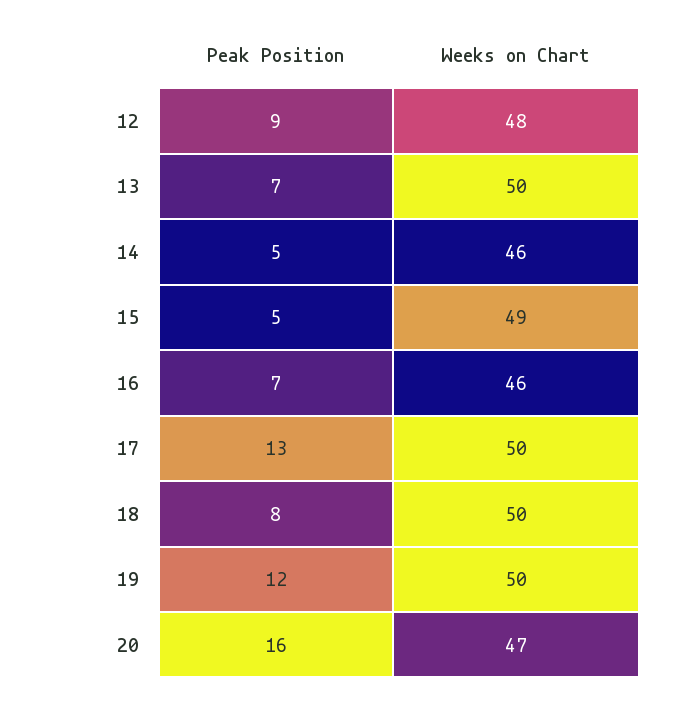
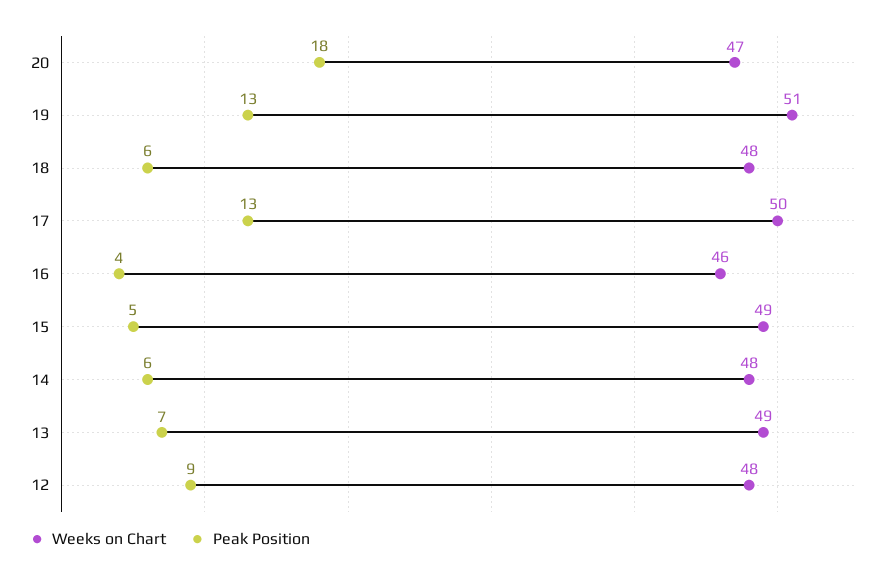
  {
    "Peak Position": {
      "12": 9,
      "13": 7,
-     "14": 5,
+     "14": 6,
      "15": 5,
-     "16": 7,
+     "16": 4,
      "17": 13,
-     "18": 8,
+     "18": 6,
-     "19": 12,
+     "19": 13,
-     "20": 16
+     "20": 18
    },
    "Weeks on Chart": {
      "12": 48,
-     "13": 50,
+     "13": 49,
-     "14": 46,
+     "14": 48,
      "15": 49,
      "16": 46,
      "17": 50,
-     "18": 50,
+     "18": 48,
-     "19": 50,
+     "19": 51,
      "20": 47
    }
  }

